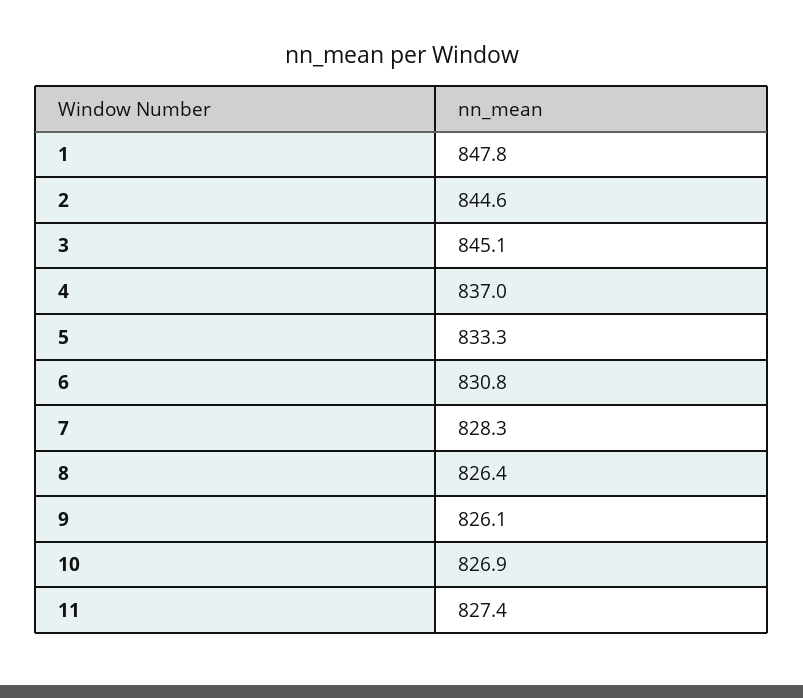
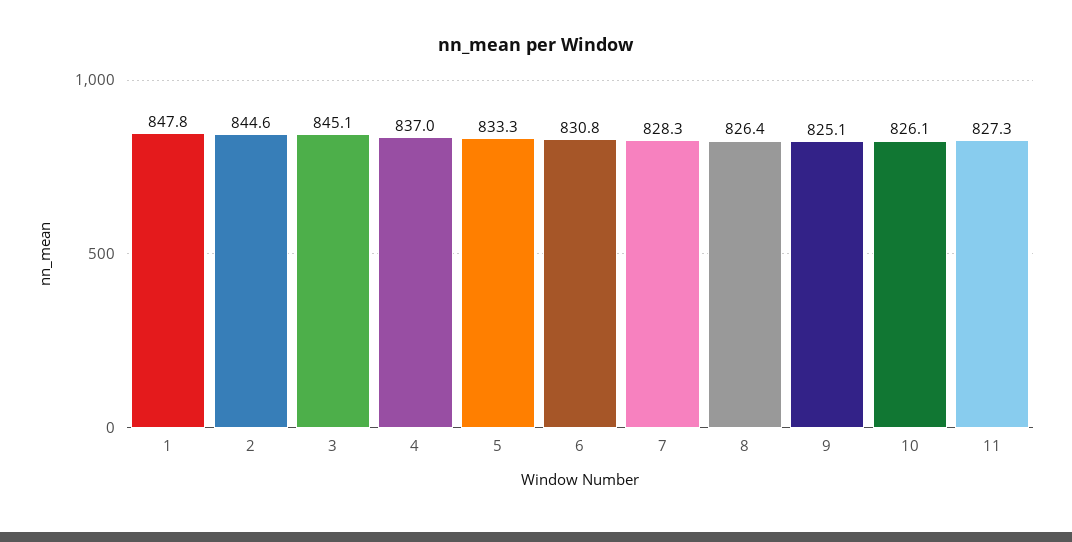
  {
    "1": 847.8,
    "2": 844.6,
    "3": 845.1,
    "4": 837,
    "5": 833.3,
    "6": 830.8,
    "7": 828.3,
    "8": 826.4,
-   "9": 826.1,
+   "9": 825.1,
-   "10": 826.9,
+   "10": 826.1,
-   "11": 827.4
+   "11": 827.3
  }

